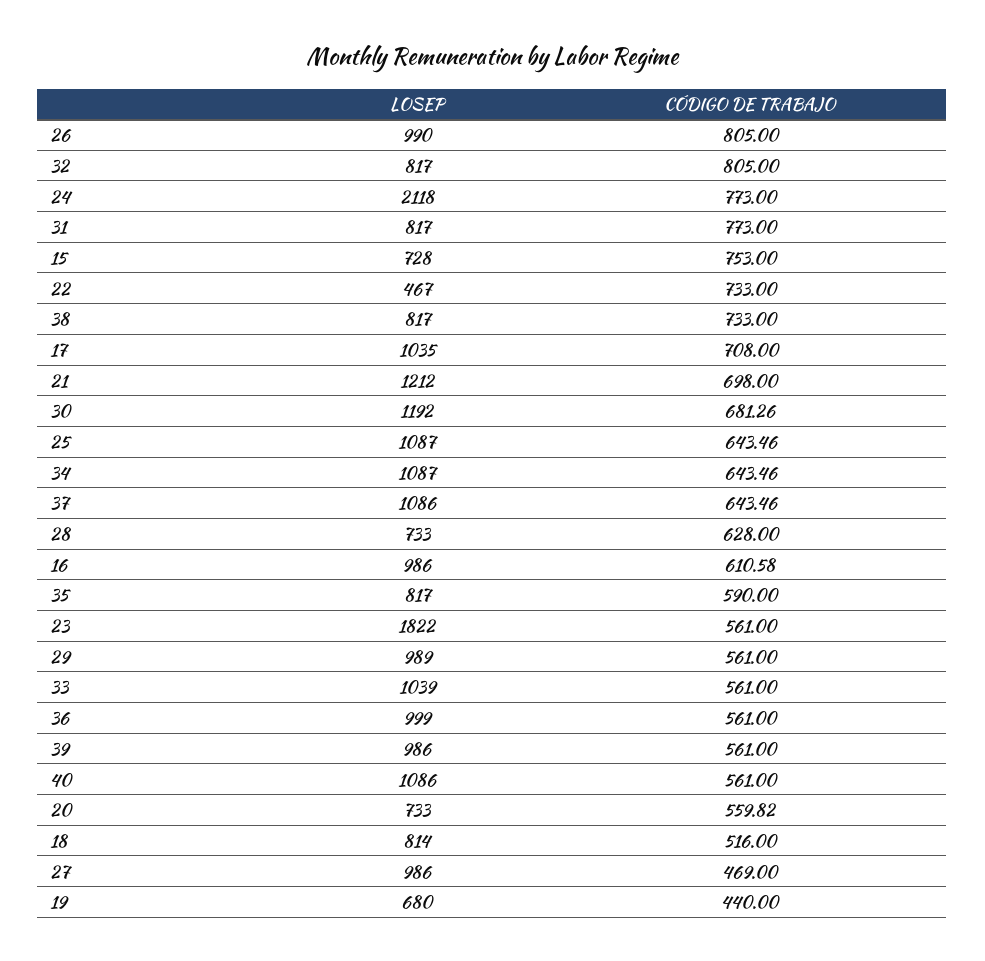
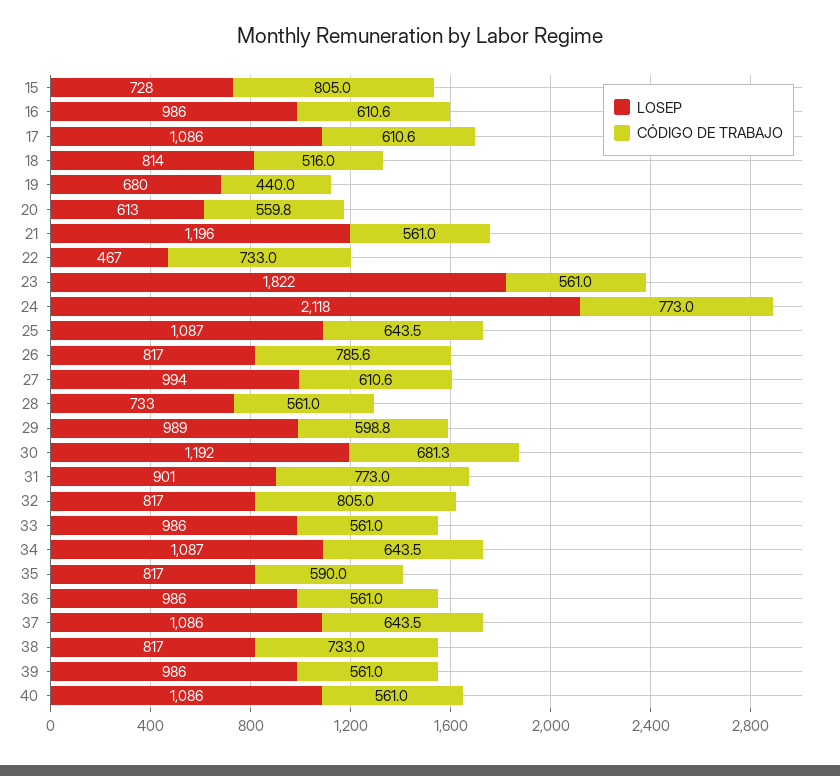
  {
    "LOSEP": {
-     "26": 990,
+     "26": 817,
      "32": 817,
      "24": 2118,
-     "31": 817,
+     "31": 901,
      "15": 728,
      "22": 467,
      "38": 817,
-     "17": 1035,
+     "17": 1086,
-     "21": 1212,
+     "21": 1196,
      "30": 1192,
      "25": 1087,
      "34": 1087,
      "37": 1086,
      "28": 733,
      "16": 986,
      "35": 817,
      "23": 1822,
      "29": 989,
-     "33": 1039,
+     "33": 986,
-     "36": 999,
+     "36": 986,
      "39": 986,
      "40": 1086,
-     "20": 733,
+     "20": 613,
      "18": 814,
-     "27": 986,
+     "27": 994,
      "19": 680
    },
    "CÓDIGO DE TRABAJO": {
-     "26": 805,
+     "26": 785.6,
      "32": 805,
      "24": 773,
      "31": 773,
-     "15": 753,
+     "15": 805,
      "22": 733,
      "38": 733,
-     "17": 708,
+     "17": 610.6,
-     "21": 698,
+     "21": 561,
      "30": 681.26,
      "25": 643.46,
      "34": 643.46,
      "37": 643.46,
-     "28": 628,
+     "28": 561,
      "16": 610.58,
      "35": 590,
      "23": 561,
-     "29": 561,
+     "29": 598.8,
      "33": 561,
      "36": 561,
      "39": 561,
      "40": 561,
      "20": 559.82,
      "18": 516,
-     "27": 469,
+     "27": 610.6,
      "19": 440
    }
  }

